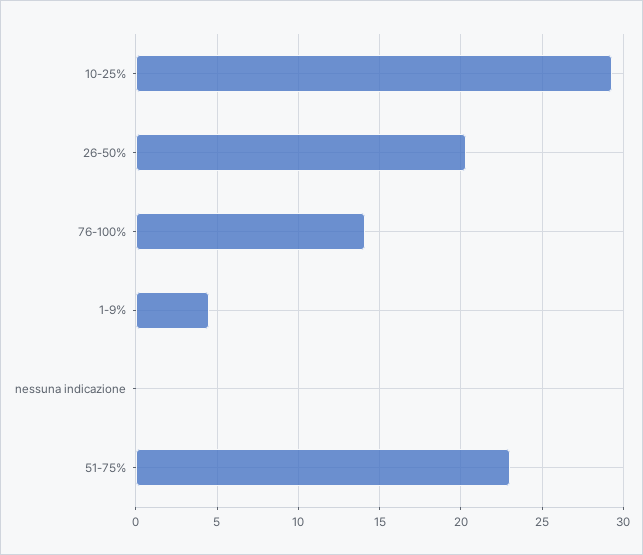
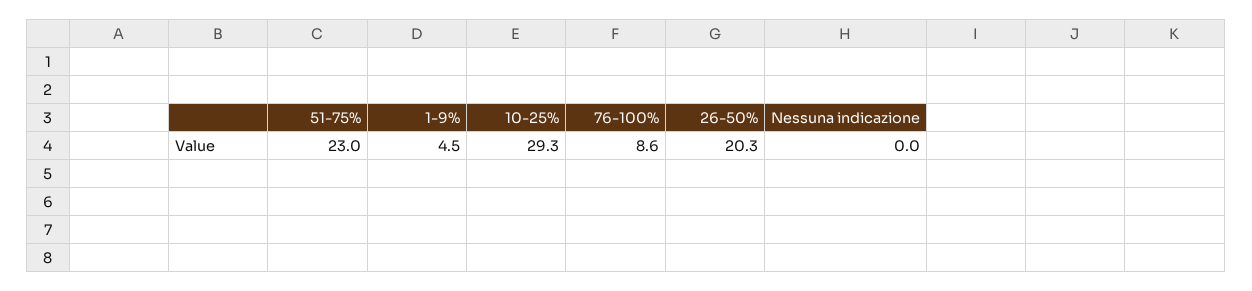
  {
    "10-25%": 29.3,
    "26-50%": 20.3,
-   "76-100%": 14,
+   "76-100%": 8.6,
    "1-9%": 4.5,
    "nessuna indicazione": 0,
    "51-75%": 23
  }

